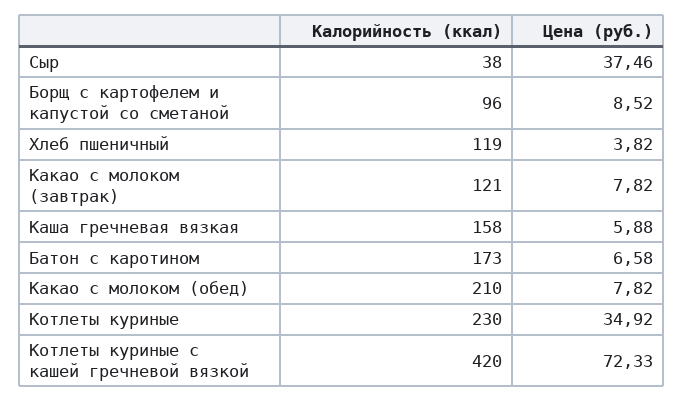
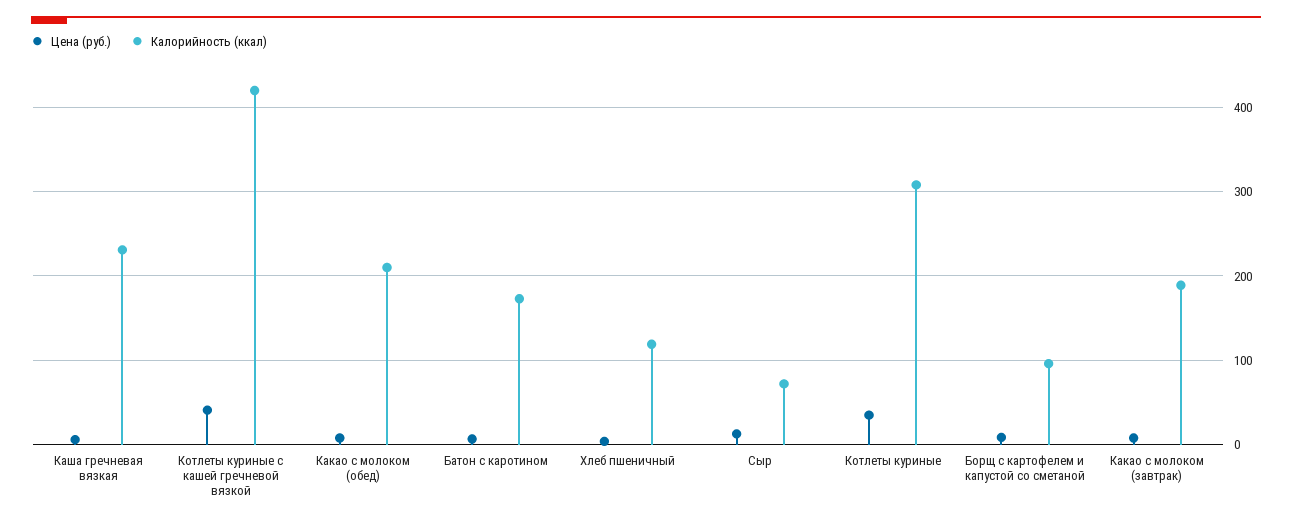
  {
    "Калорийность (ккал)": {
-     "Сыр": 38,
+     "Сыр": 70,
      "Борщ с картофелем и капустой со сметаной": 96,
      "Хлеб пшеничный": 119,
-     "Какао с молоком (завтрак)": 121,
+     "Какао с молоком (завтрак)": 190,
-     "Каша гречневая вязкая": 158,
+     "Каша гречневая вязкая": 230,
      "Батон с каротином": 173,
      "Какао с молоком (обед)": 210,
-     "Котлеты куриные": 230,
+     "Котлеты куриные": 310,
      "Котлеты куриные с кашей гречневой вязкой": 420
    },
    "Цена (руб.)": {
-     "Сыр": 37.46,
+     "Сыр": 10,
      "Борщ с картофелем и капустой со сметаной": 8.52,
      "Хлеб пшеничный": 3.82,
      "Какао с молоком (завтрак)": 7.82,
      "Каша гречневая вязкая": 5.88,
      "Батон с каротином": 6.58,
      "Какао с молоком (обед)": 7.82,
      "Котлеты куриные": 34.92,
-     "Котлеты куриные с кашей гречневой вязкой": 72.33
+     "Котлеты куриные с кашей гречневой вязкой": 40
    }
  }

